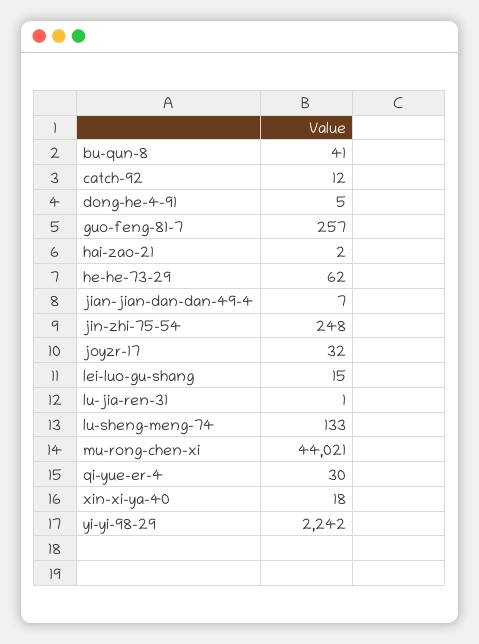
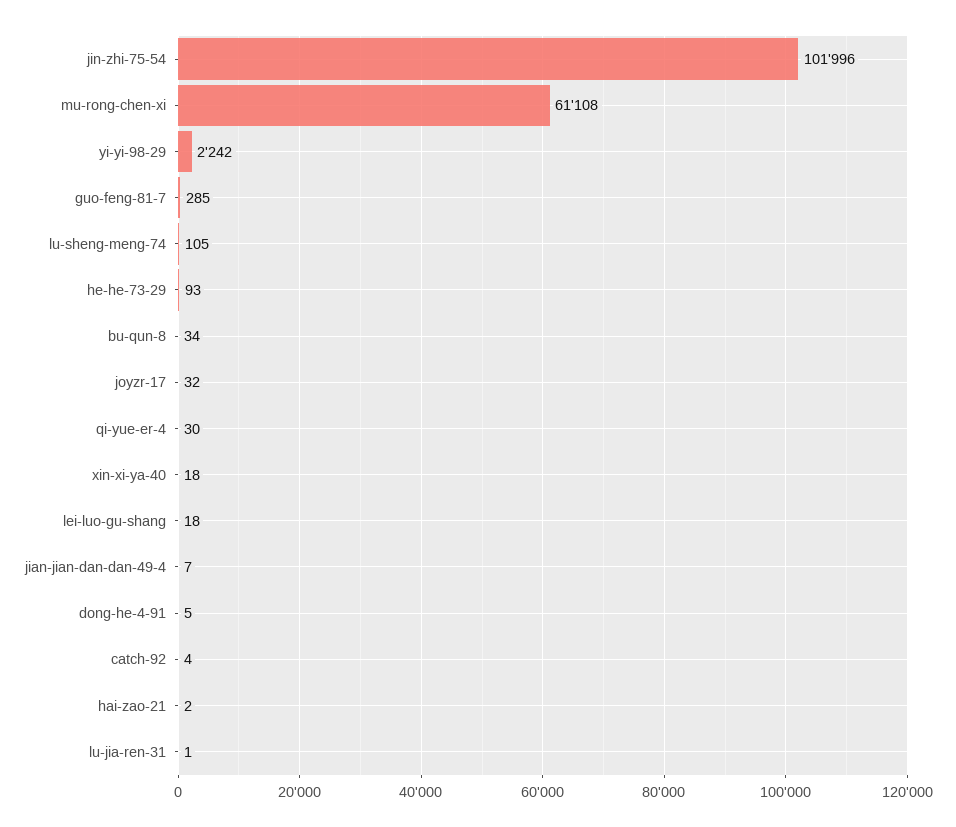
  {
-   "bu-qun-8": 41,
+   "bu-qun-8": 34,
-   "catch-92": 12,
+   "catch-92": 4,
    "dong-he-4-91": 5,
-   "guo-feng-81-7": 257,
+   "guo-feng-81-7": 285,
    "hai-zao-21": 2,
-   "he-he-73-29": 62,
+   "he-he-73-29": 93,
    "jian-jian-dan-dan-49-4": 7,
-   "jin-zhi-75-54": 248,
+   "jin-zhi-75-54": 101996,
    "joyzr-17": 32,
-   "lei-luo-gu-shang": 15,
+   "lei-luo-gu-shang": 18,
    "lu-jia-ren-31": 1,
-   "lu-sheng-meng-74": 133,
+   "lu-sheng-meng-74": 105,
-   "mu-rong-chen-xi": 44021,
+   "mu-rong-chen-xi": 61108,
    "qi-yue-er-4": 30,
    "xin-xi-ya-40": 18,
    "yi-yi-98-29": 2242
  }

